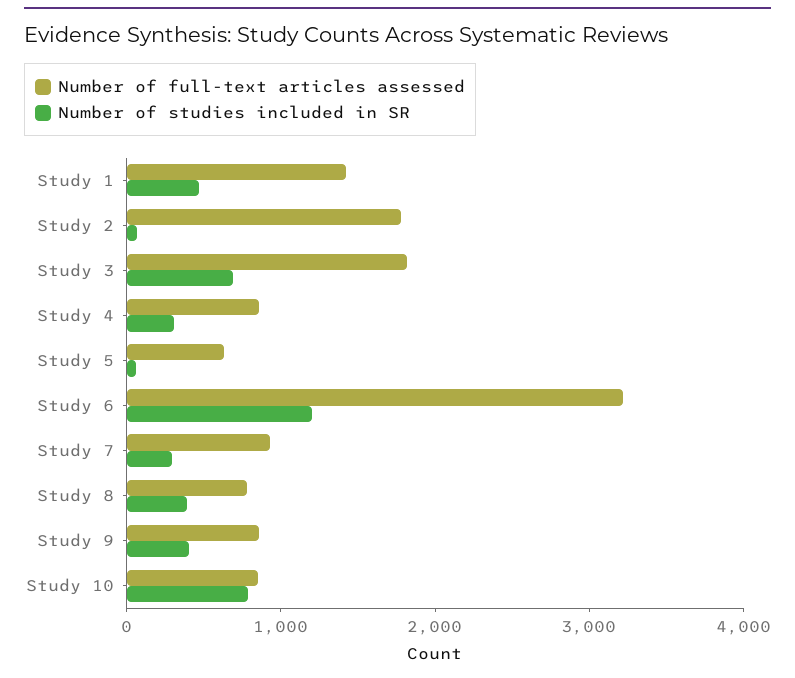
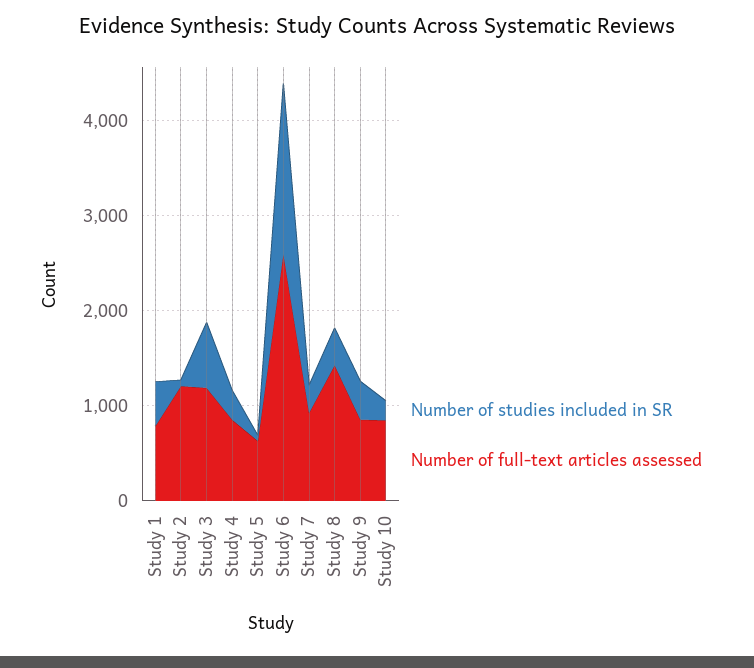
  {
    "Number of full-text articles assessed": {
-     "Study 1": 1400,
+     "Study 1": 800,
-     "Study 2": 1800,
+     "Study 2": 1200,
-     "Study 3": 1800,
+     "Study 3": 1200,
      "Study 4": 800,
      "Study 5": 600,
-     "Study 6": 3200,
+     "Study 6": 2600,
      "Study 7": 1000,
-     "Study 8": 800,
+     "Study 8": 1400,
      "Study 9": 800,
      "Study 10": 800
    },
    "Number of studies included in SR": {
      "Study 1": 400,
      "Study 2": 0,
      "Study 3": 600,
      "Study 4": 400,
      "Study 5": 0,
-     "Study 6": 1200,
+     "Study 6": 1800,
      "Study 7": 200,
      "Study 8": 400,
      "Study 9": 400,
-     "Study 10": 800
+     "Study 10": 200
    }
  }

